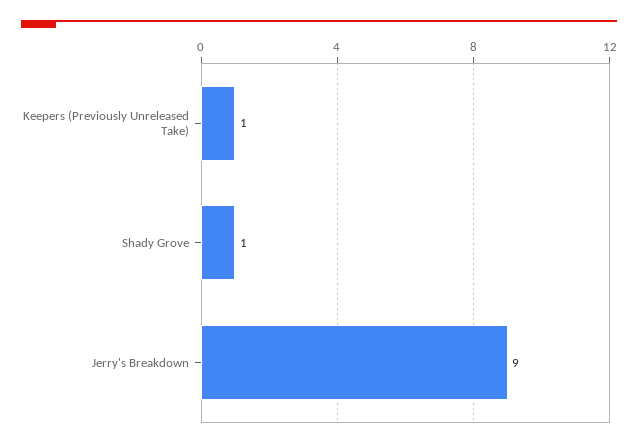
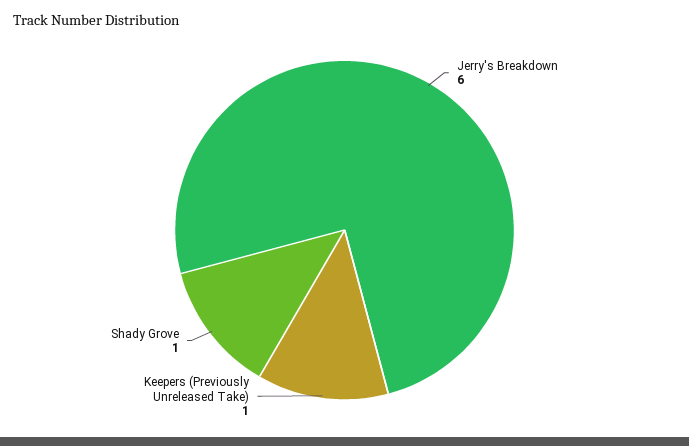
  {
    "Keepers (Previously Unreleased Take)": 1,
    "Shady Grove": 1,
-   "Jerry's Breakdown": 9
+   "Jerry's Breakdown": 6
  }

